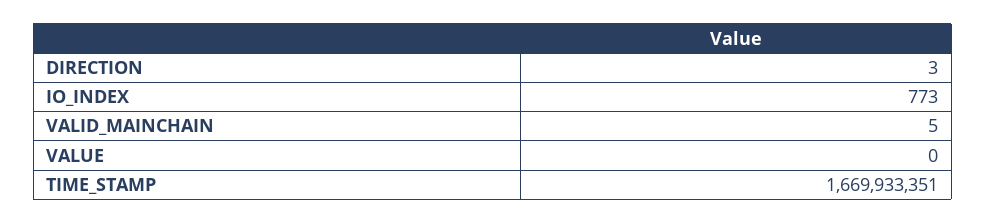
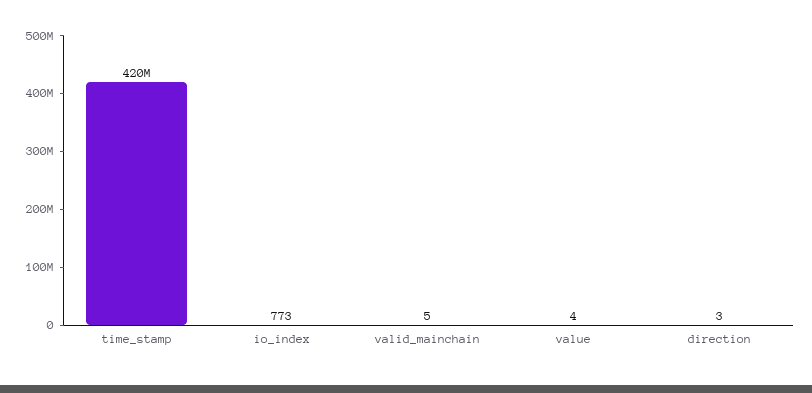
  {
    "DIRECTION": 3,
    "IO_INDEX": 773,
    "VALID_MAINCHAIN": 5,
-   "VALUE": 0,
+   "VALUE": 4,
-   "TIME_STAMP": 1669933351
+   "TIME_STAMP": 420000000
  }

